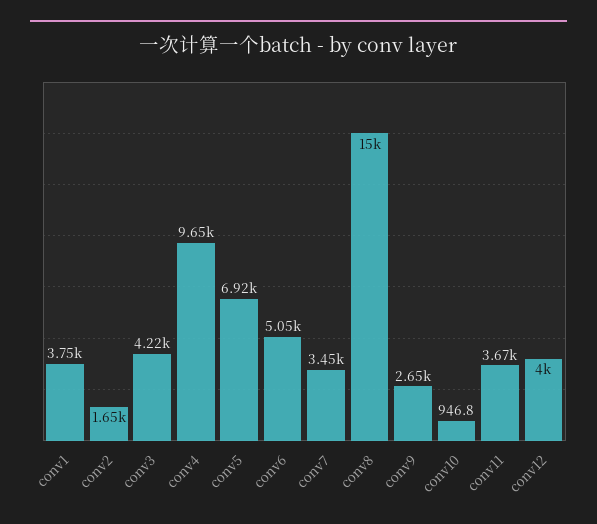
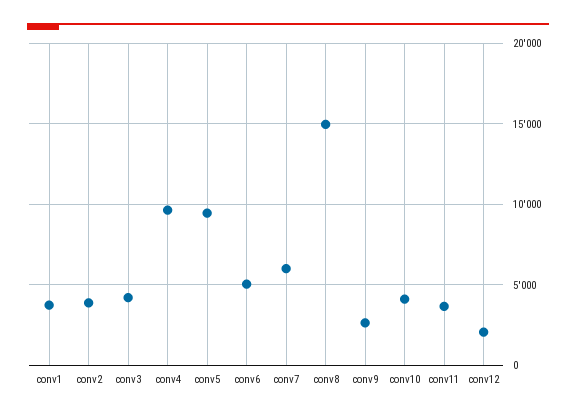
  {
    "conv1": 3750,
-   "conv2": 1650,
+   "conv2": 4000,
    "conv3": 4220,
    "conv4": 9650,
-   "conv5": 6920,
+   "conv5": 9500,
    "conv6": 5050,
-   "conv7": 3450,
+   "conv7": 6000,
    "conv8": 15000,
    "conv9": 2650,
-   "conv10": 946.8,
+   "conv10": 4000,
    "conv11": 3670,
-   "conv12": 4000
+   "conv12": 2000
  }

